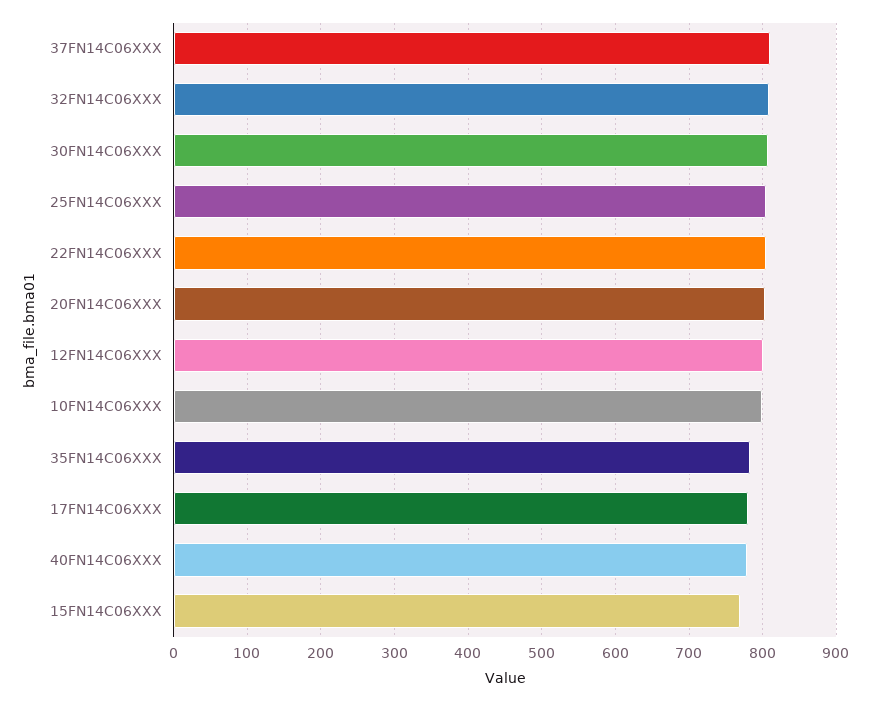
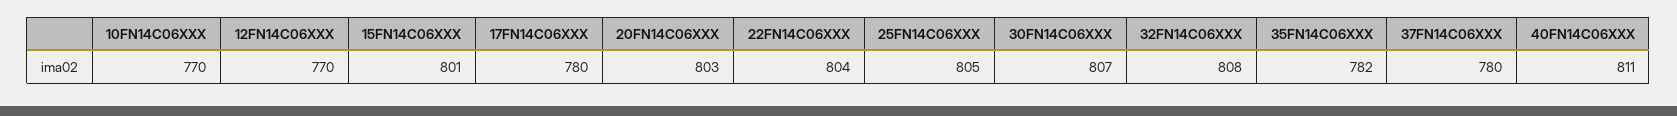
  {
-   "37FN14C06XXX": 810,
+   "37FN14C06XXX": 780,
    "32FN14C06XXX": 808,
    "30FN14C06XXX": 807,
    "25FN14C06XXX": 805,
    "22FN14C06XXX": 804,
    "20FN14C06XXX": 803,
-   "12FN14C06XXX": 800,
+   "12FN14C06XXX": 770,
-   "10FN14C06XXX": 800,
+   "10FN14C06XXX": 770,
    "35FN14C06XXX": 782,
    "17FN14C06XXX": 780,
-   "40FN14C06XXX": 780,
+   "40FN14C06XXX": 811,
-   "15FN14C06XXX": 770
+   "15FN14C06XXX": 801
  }

